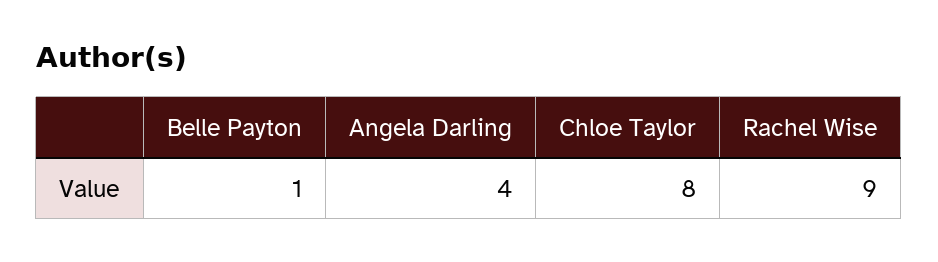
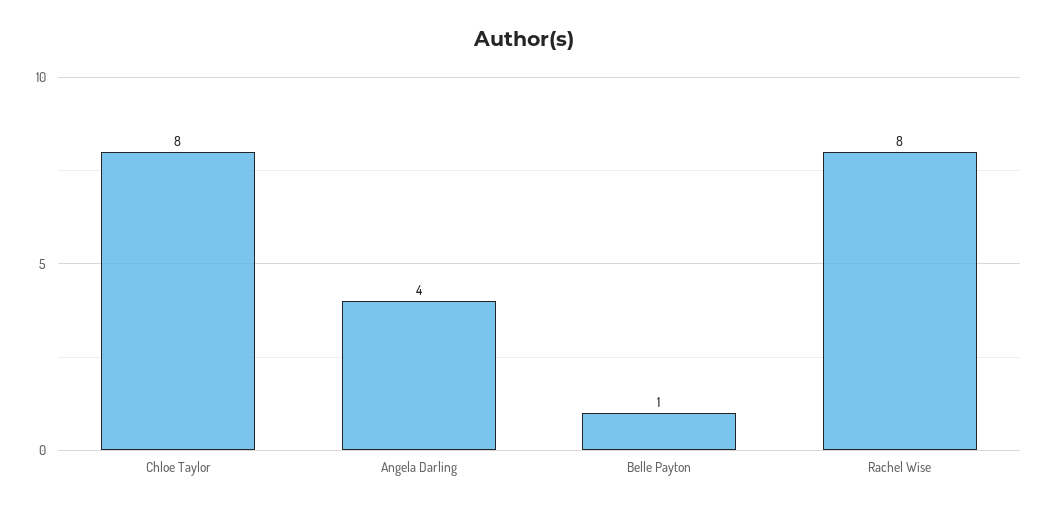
  {
    "Belle Payton": 1,
    "Angela Darling": 4,
    "Chloe Taylor": 8,
-   "Rachel Wise": 9
+   "Rachel Wise": 8
  }

